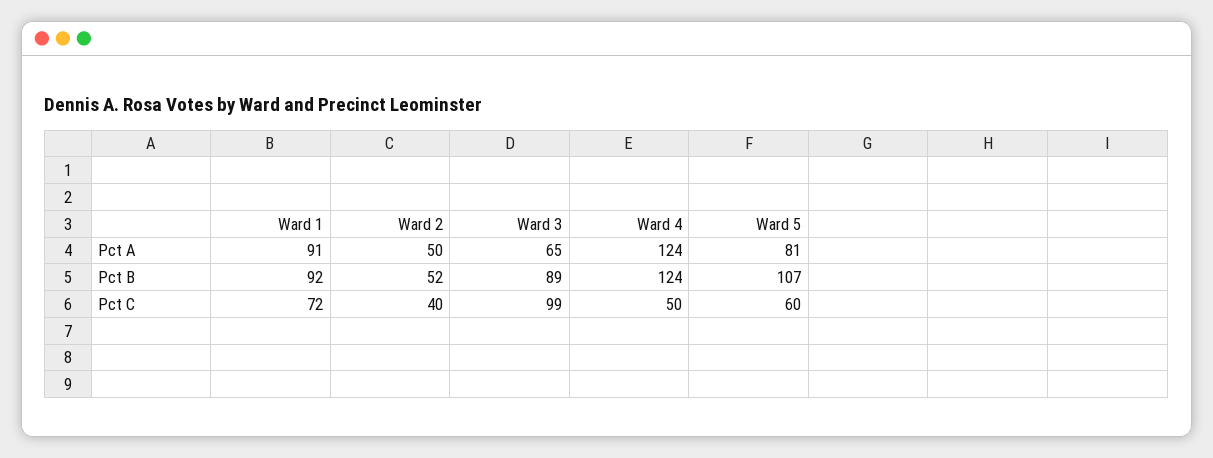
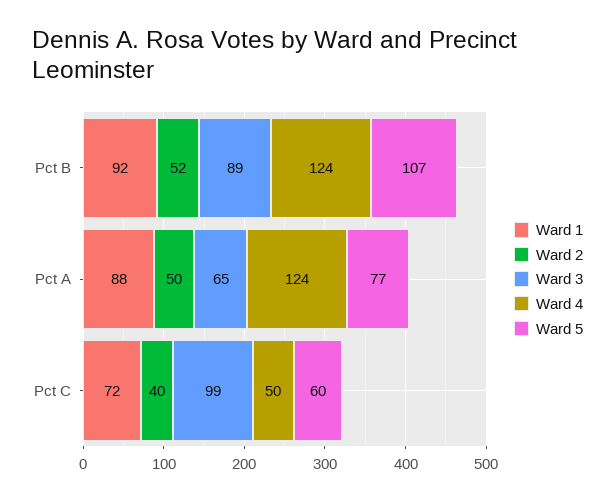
  {
    "Ward 1": {
-     "Pct A": 91,
+     "Pct A": 88,
      "Pct B": 92,
      "Pct C": 72
    },
    "Ward 2": {
      "Pct A": 50,
      "Pct B": 52,
      "Pct C": 40
    },
    "Ward 3": {
      "Pct A": 65,
      "Pct B": 89,
      "Pct C": 99
    },
    "Ward 4": {
      "Pct A": 124,
      "Pct B": 124,
      "Pct C": 50
    },
    "Ward 5": {
-     "Pct A": 81,
+     "Pct A": 77,
      "Pct B": 107,
      "Pct C": 60
    }
  }

